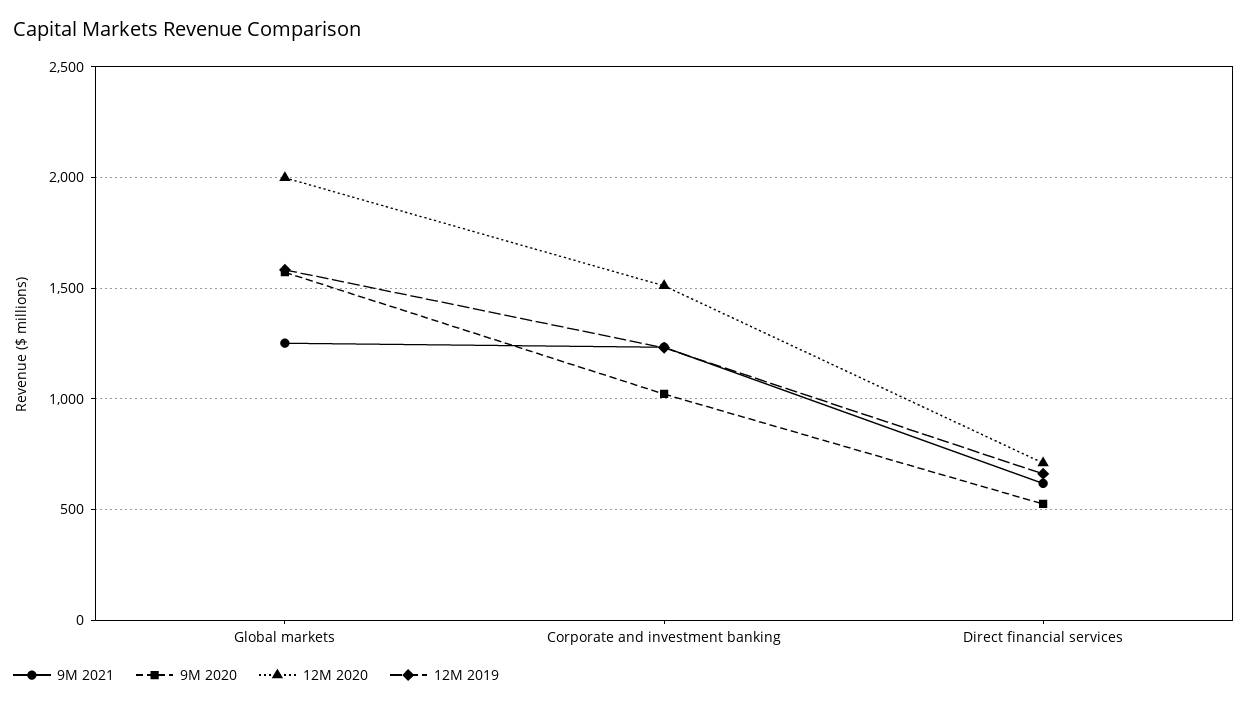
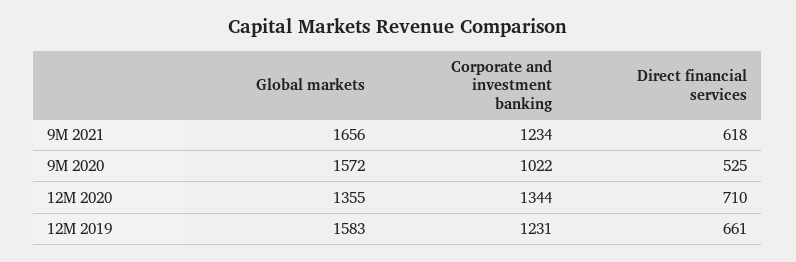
  {
    "9M 2021": {
-     "Global markets": 1250,
+     "Global markets": 1656,
      "Corporate and investment banking": 1234,
      "Direct financial services": 618
    },
    "9M 2020": {
      "Global markets": 1572,
      "Corporate and investment banking": 1022,
      "Direct financial services": 525
    },
    "12M 2020": {
-     "Global markets": 2000,
+     "Global markets": 1355,
-     "Corporate and investment banking": 1500,
+     "Corporate and investment banking": 1344,
      "Direct financial services": 710
    },
    "12M 2019": {
      "Global markets": 1583,
      "Corporate and investment banking": 1231,
      "Direct financial services": 661
    }
  }

